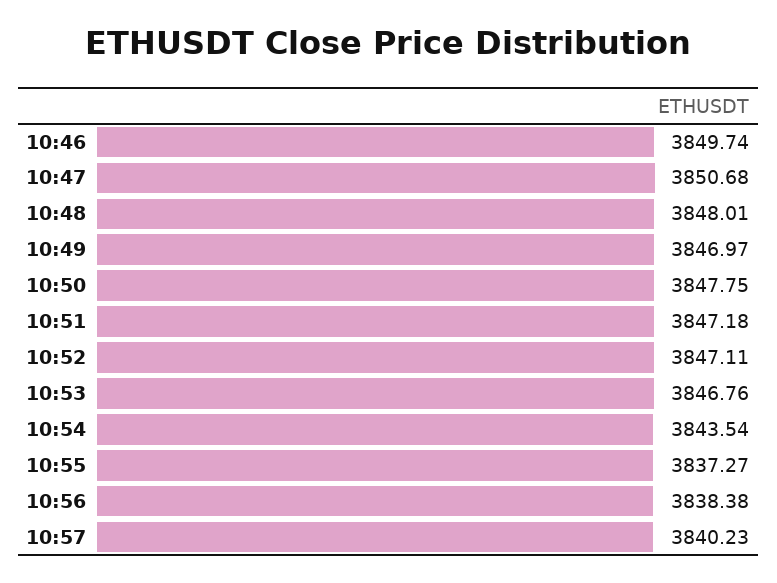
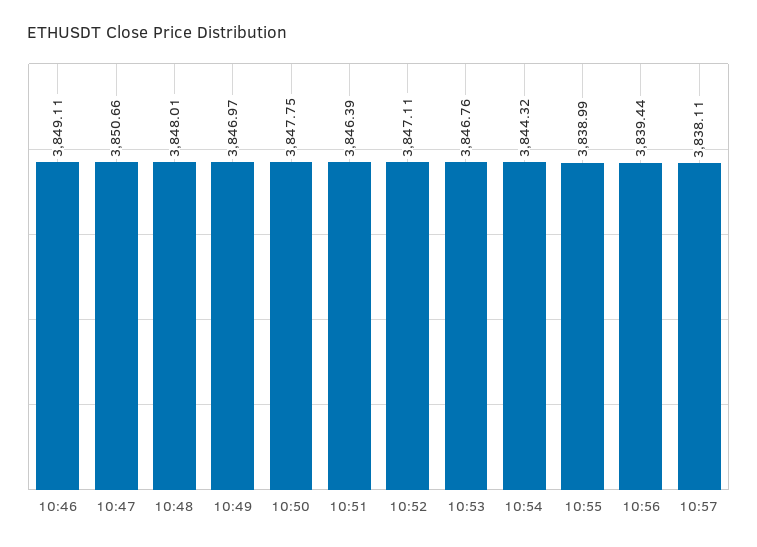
  {
-   "10:46": 3849.74,
+   "10:46": 3849.11,
-   "10:47": 3850.68,
+   "10:47": 3850.66,
    "10:48": 3848.01,
    "10:49": 3846.97,
    "10:50": 3847.75,
-   "10:51": 3847.18,
+   "10:51": 3846.39,
    "10:52": 3847.11,
    "10:53": 3846.76,
-   "10:54": 3843.54,
+   "10:54": 3844.32,
-   "10:55": 3837.27,
+   "10:55": 3838.99,
-   "10:56": 3838.38,
+   "10:56": 3839.44,
-   "10:57": 3840.23
+   "10:57": 3838.11
  }

